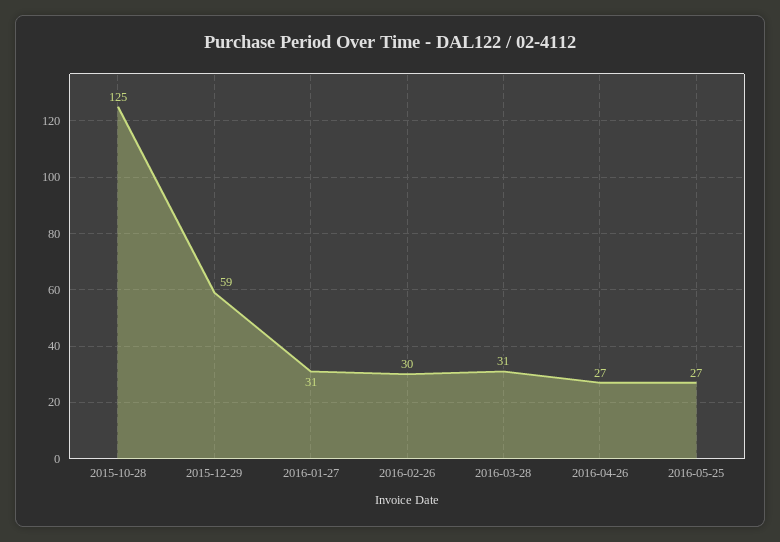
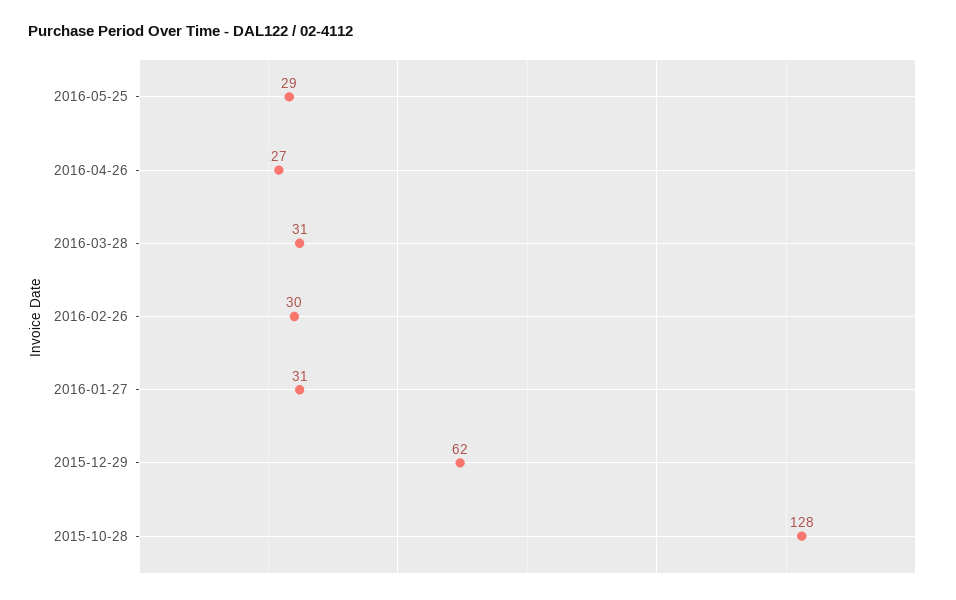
  {
-   "2015-10-28": 125,
+   "2015-10-28": 128,
-   "2015-12-29": 59,
+   "2015-12-29": 62,
    "2016-01-27": 31,
    "2016-02-26": 30,
    "2016-03-28": 31,
    "2016-04-26": 27,
-   "2016-05-25": 27
+   "2016-05-25": 29
  }

